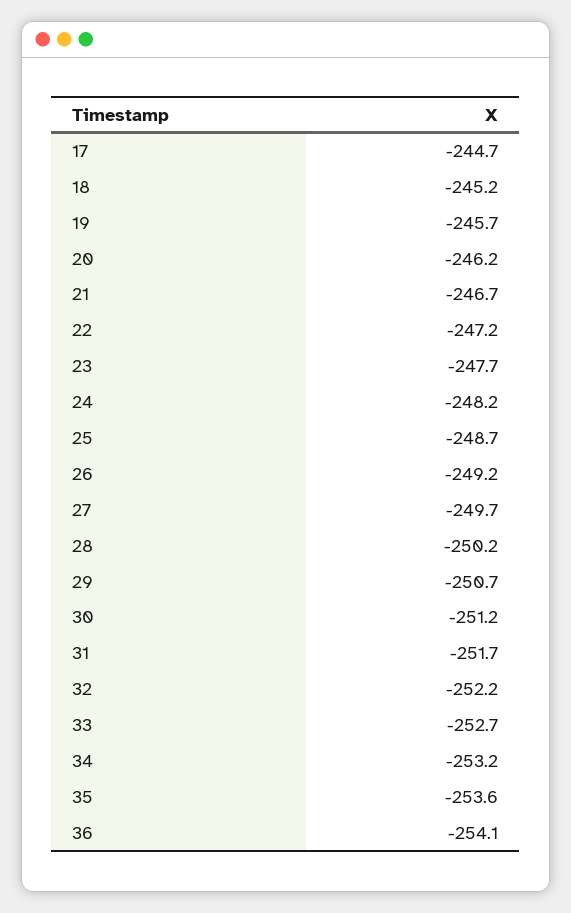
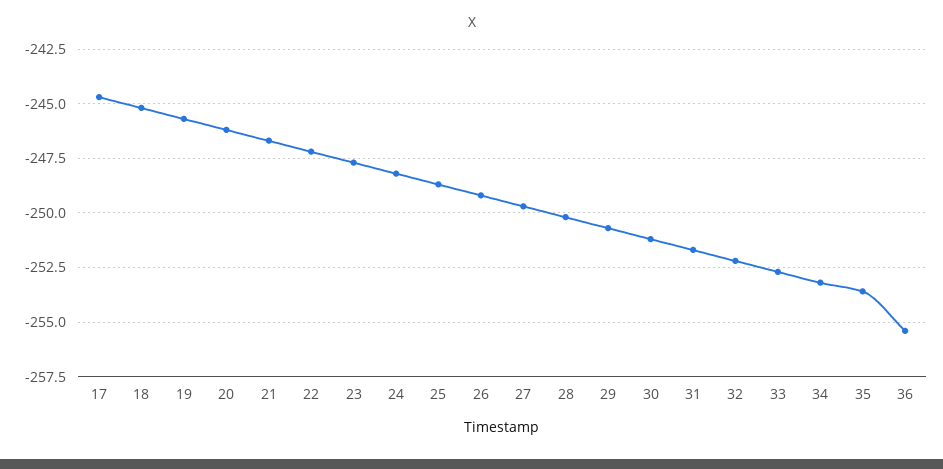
  {
    "17": -244.7,
    "18": -245.2,
    "19": -245.7,
    "20": -246.2,
    "21": -246.7,
    "22": -247.2,
    "23": -247.7,
    "24": -248.2,
    "25": -248.7,
    "26": -249.2,
    "27": -249.7,
    "28": -250.2,
    "29": -250.7,
    "30": -251.2,
    "31": -251.7,
    "32": -252.2,
    "33": -252.7,
    "34": -253.2,
    "35": -253.6,
-   "36": -254.1
+   "36": -255.5
  }

